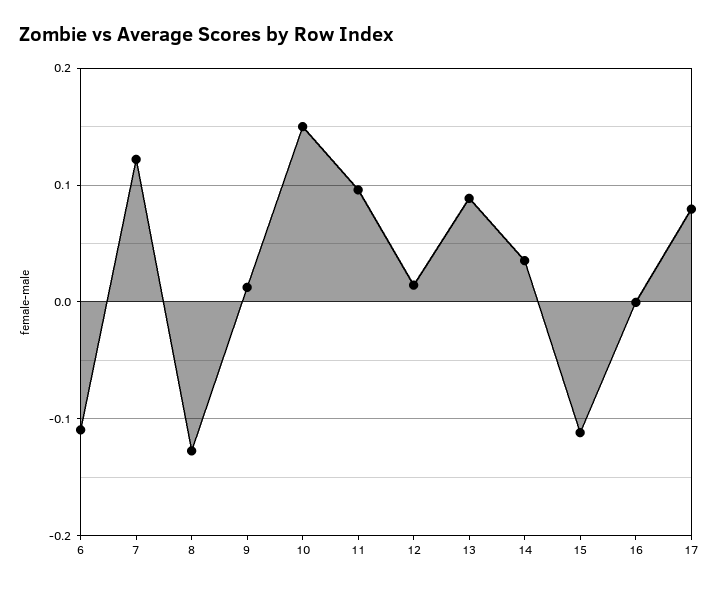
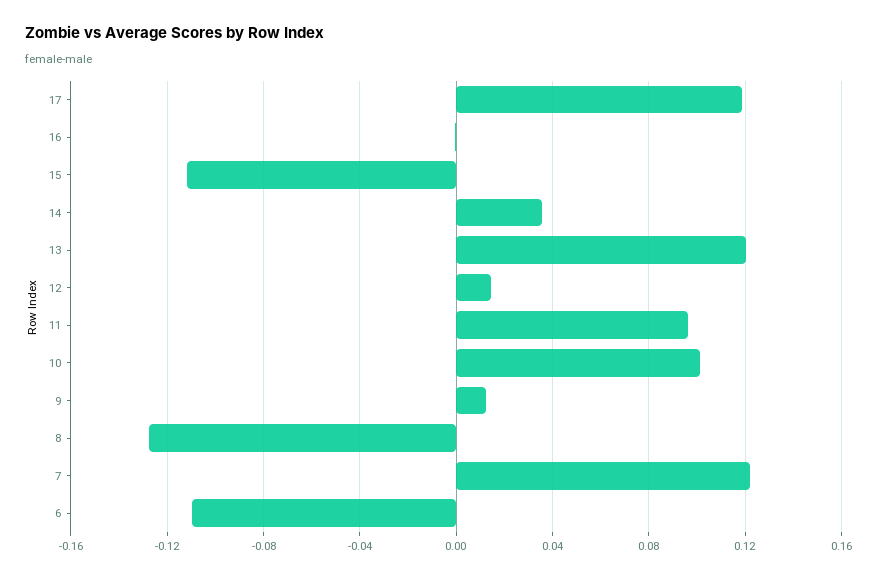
  {
    "6": -0.11,
    "7": 0.12,
    "8": -0.125,
    "9": 0.01,
-   "10": 0.15,
+   "10": 0.1,
    "11": 0.095,
    "12": 0.015,
-   "13": 0.09,
+   "13": 0.12,
    "14": 0.035,
    "15": -0.11,
    "16": 0,
-   "17": 0.08
+   "17": 0.12
  }

